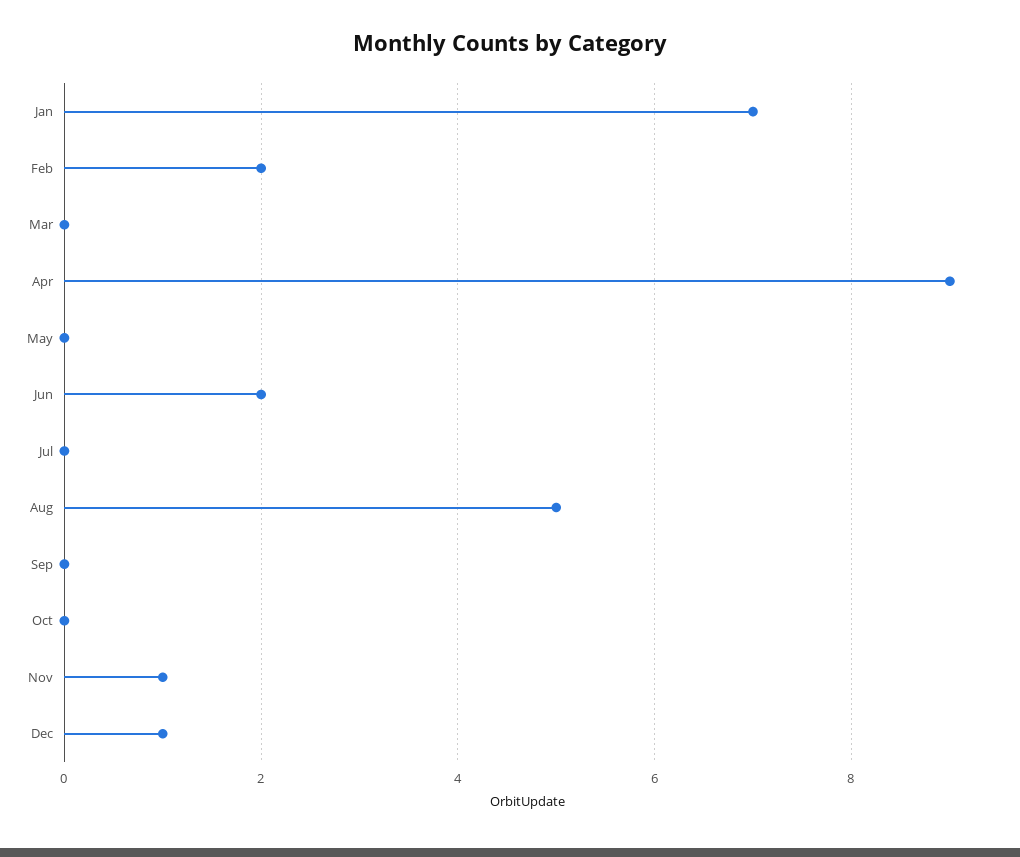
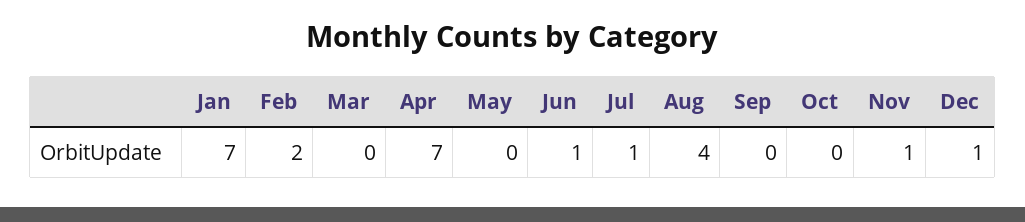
  {
    "Jan": 7,
    "Feb": 2,
    "Mar": 0,
-   "Apr": 9,
+   "Apr": 7,
    "May": 0,
-   "Jun": 2,
+   "Jun": 1,
-   "Jul": 0,
+   "Jul": 1,
-   "Aug": 5,
+   "Aug": 4,
    "Sep": 0,
    "Oct": 0,
    "Nov": 1,
    "Dec": 1
  }

